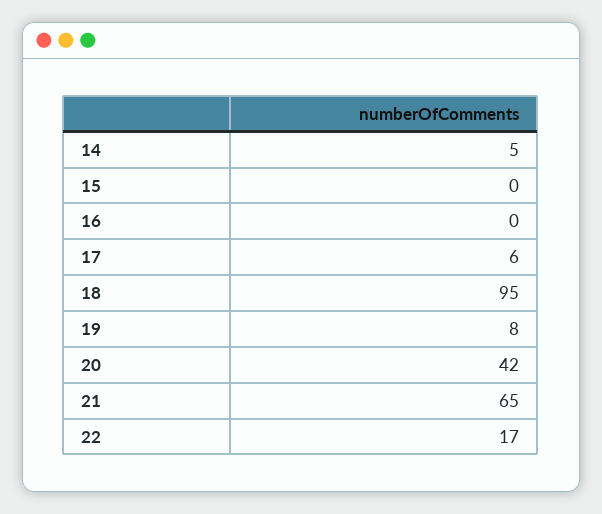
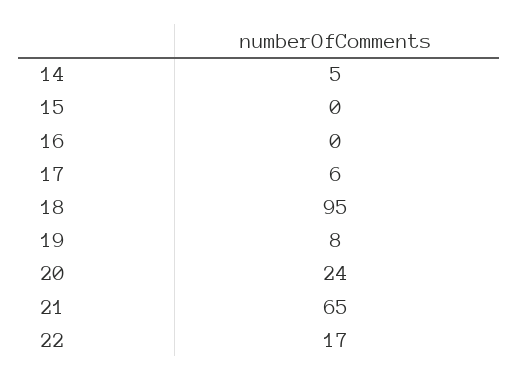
  {
    "14": 5,
    "15": 0,
    "16": 0,
    "17": 6,
    "18": 95,
    "19": 8,
-   "20": 42,
+   "20": 24,
    "21": 65,
    "22": 17
  }

